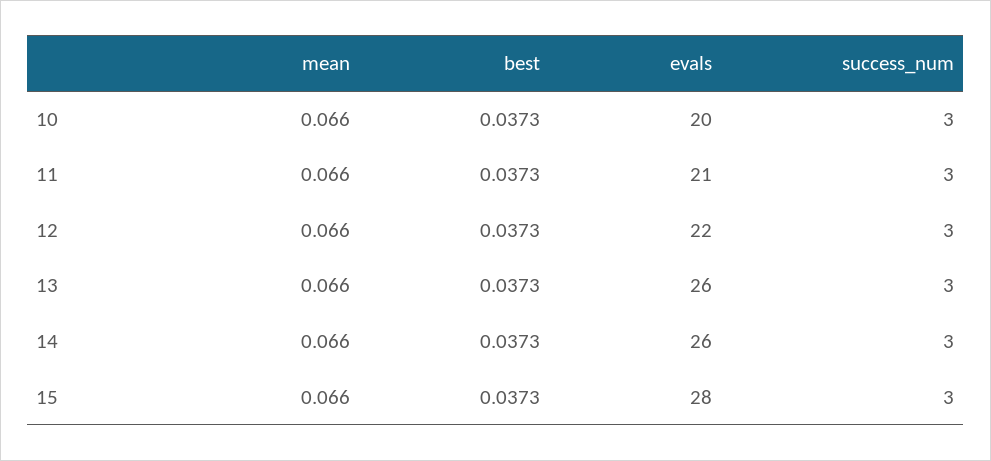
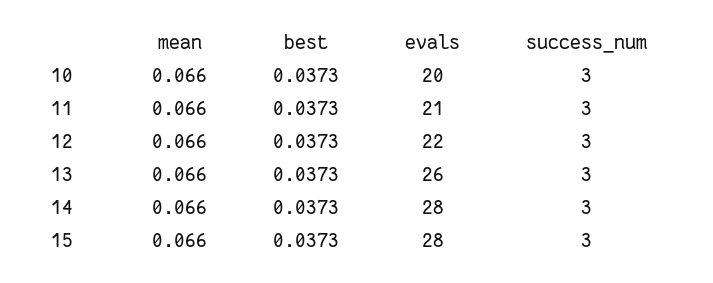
  {
    "mean": {
      "10": 0.066,
      "11": 0.066,
      "12": 0.066,
      "13": 0.066,
      "14": 0.066,
      "15": 0.066
    },
    "best": {
      "10": 0.0373,
      "11": 0.0373,
      "12": 0.0373,
      "13": 0.0373,
      "14": 0.0373,
      "15": 0.0373
    },
    "evals": {
      "10": 20,
      "11": 21,
      "12": 22,
      "13": 26,
-     "14": 26,
+     "14": 28,
      "15": 28
    },
    "success_num": {
      "10": 3,
      "11": 3,
      "12": 3,
      "13": 3,
      "14": 3,
      "15": 3
    }
  }

